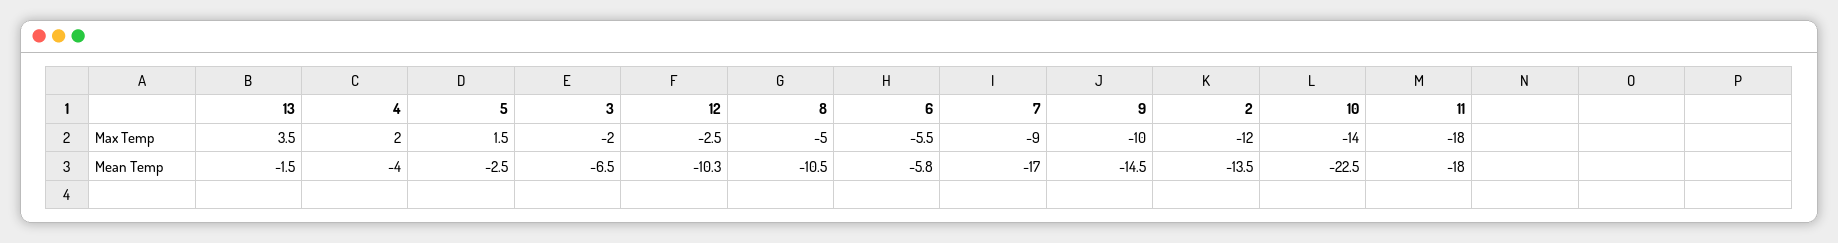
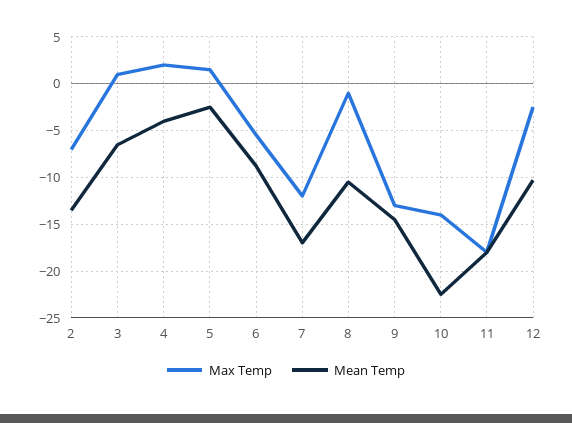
  {
    "Max Temp": {
-     "13": 3.5,
      "4": 2,
      "5": 1.5,
-     "3": -2,
+     "3": 1,
      "12": -2.5,
-     "8": -5,
+     "8": -1,
      "6": -5.5,
-     "7": -9,
+     "7": -12,
-     "9": -10,
+     "9": -13,
-     "2": -12,
+     "2": -7,
      "10": -14,
      "11": -18
    },
    "Mean Temp": {
-     "13": -1.5,
      "4": -4,
      "5": -2.5,
      "3": -6.5,
      "12": -10.3,
      "8": -10.5,
-     "6": -5.8,
+     "6": -9,
      "7": -17,
      "9": -14.5,
      "2": -13.5,
      "10": -22.5,
      "11": -18
    }
  }

